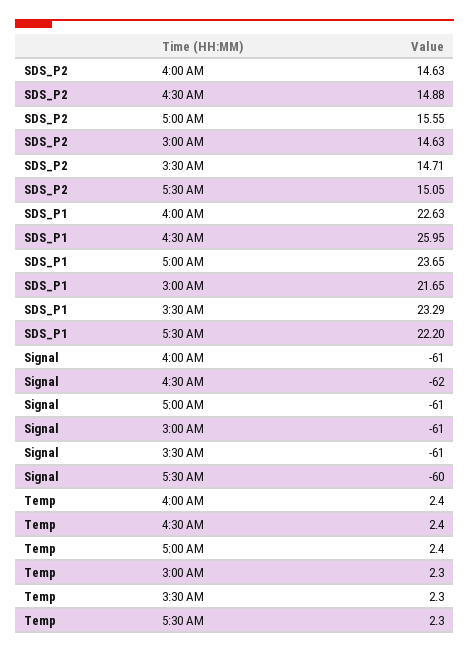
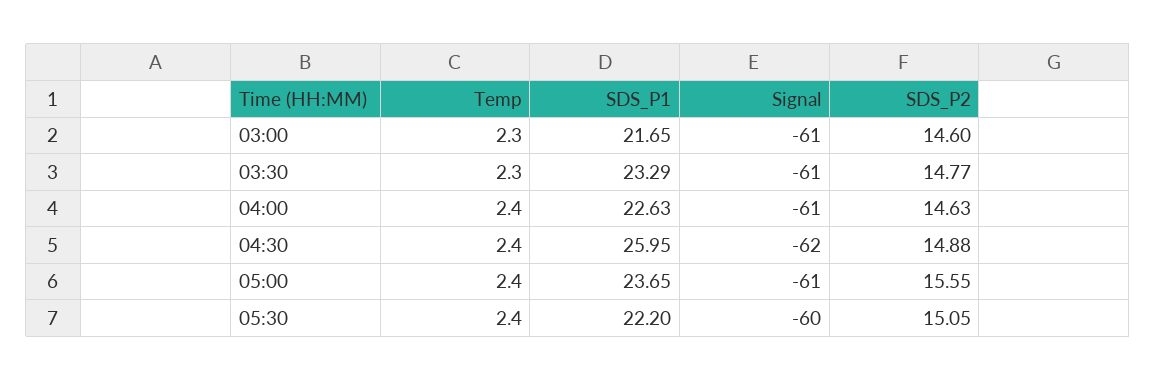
  {
    "SDS_P2": {
      "4:00 AM": 14.63,
      "4:30 AM": 14.88,
      "5:00 AM": 15.55,
-     "3:00 AM": 14.63,
+     "3:00 AM": 14.6,
-     "3:30 AM": 14.71,
+     "3:30 AM": 14.77,
      "5:30 AM": 15.05
    },
    "SDS_P1": {
      "4:00 AM": 22.63,
      "4:30 AM": 25.95,
      "5:00 AM": 23.65,
      "3:00 AM": 21.65,
      "3:30 AM": 23.29,
      "5:30 AM": 22.2
    },
    "Signal": {
      "4:00 AM": -61,
      "4:30 AM": -62,
      "5:00 AM": -61,
      "3:00 AM": -61,
      "3:30 AM": -61,
      "5:30 AM": -60
    },
    "Temp": {
      "4:00 AM": 2.4,
      "4:30 AM": 2.4,
      "5:00 AM": 2.4,
      "3:00 AM": 2.3,
      "3:30 AM": 2.3,
-     "5:30 AM": 2.3
+     "5:30 AM": 2.4
    }
  }

